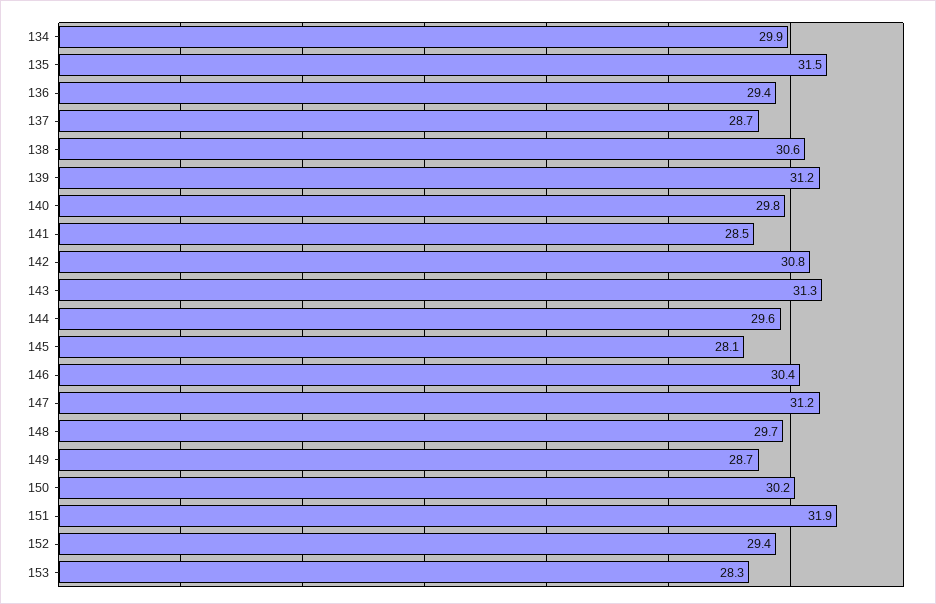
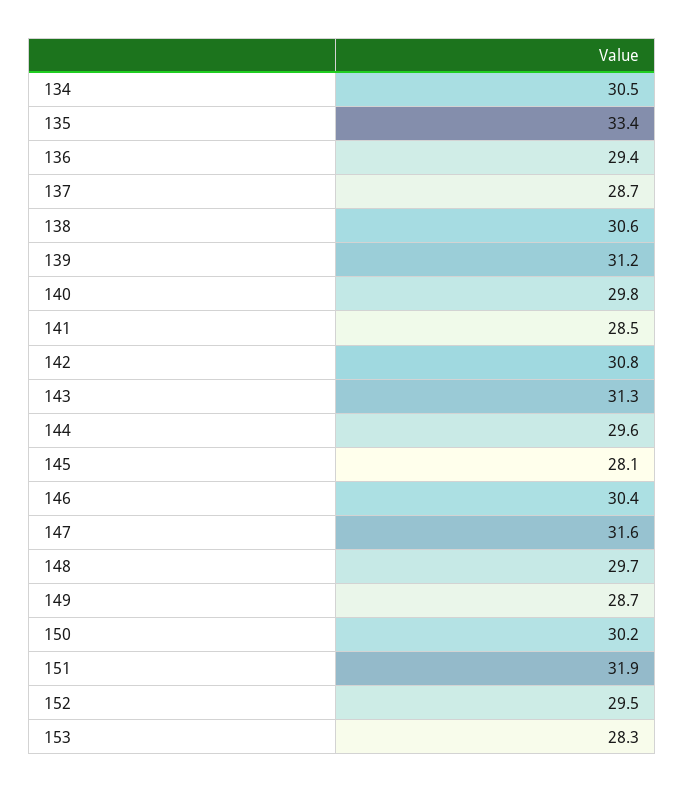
  {
-   "134": 29.9,
+   "134": 30.5,
-   "135": 31.5,
+   "135": 33.4,
    "136": 29.4,
    "137": 28.7,
    "138": 30.6,
    "139": 31.2,
    "140": 29.8,
    "141": 28.5,
    "142": 30.8,
    "143": 31.3,
    "144": 29.6,
    "145": 28.1,
    "146": 30.4,
-   "147": 31.2,
+   "147": 31.6,
    "148": 29.7,
    "149": 28.7,
    "150": 30.2,
    "151": 31.9,
-   "152": 29.4,
+   "152": 29.5,
    "153": 28.3
  }

